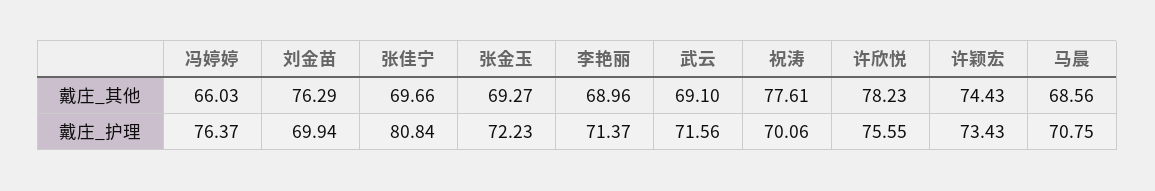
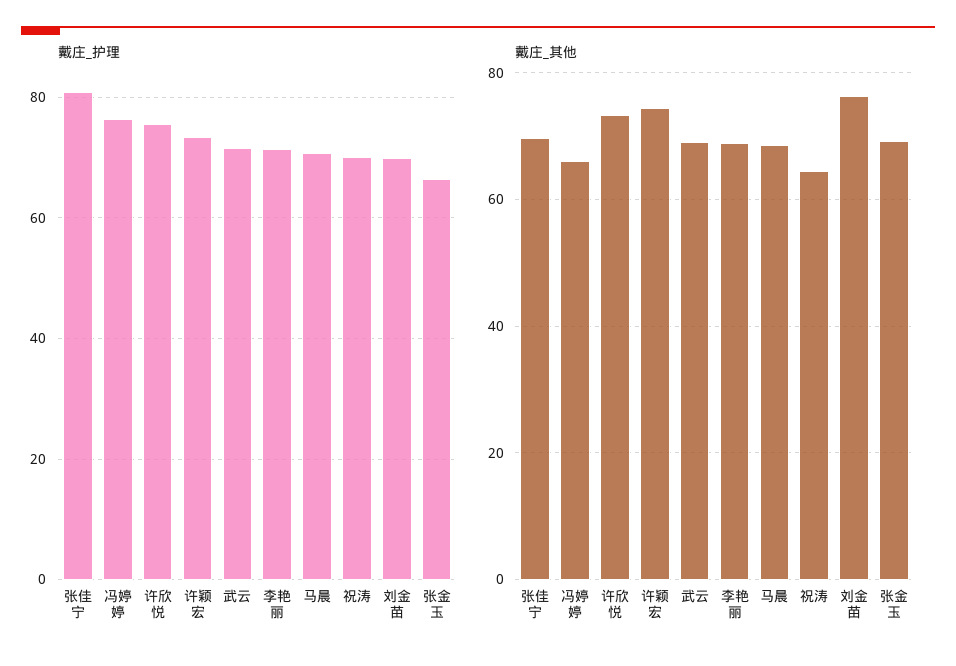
  {
    "戴庄_其他": {
      "冯婷婷": 66.03,
      "刘金苗": 76.29,
      "张佳宁": 69.66,
      "张金玉": 69.27,
      "李艳丽": 68.96,
      "武云": 69.1,
-     "祝涛": 77.61,
+     "祝涛": 64,
-     "许欣悦": 78.23,
+     "许欣悦": 74,
      "许颖宏": 74.43,
      "马晨": 68.56
    },
    "戴庄_护理": {
      "冯婷婷": 76.37,
      "刘金苗": 69.94,
      "张佳宁": 80.84,
-     "张金玉": 72.23,
+     "张金玉": 66,
      "李艳丽": 71.37,
      "武云": 71.56,
      "祝涛": 70.06,
      "许欣悦": 75.55,
      "许颖宏": 73.43,
      "马晨": 70.75
    }
  }

